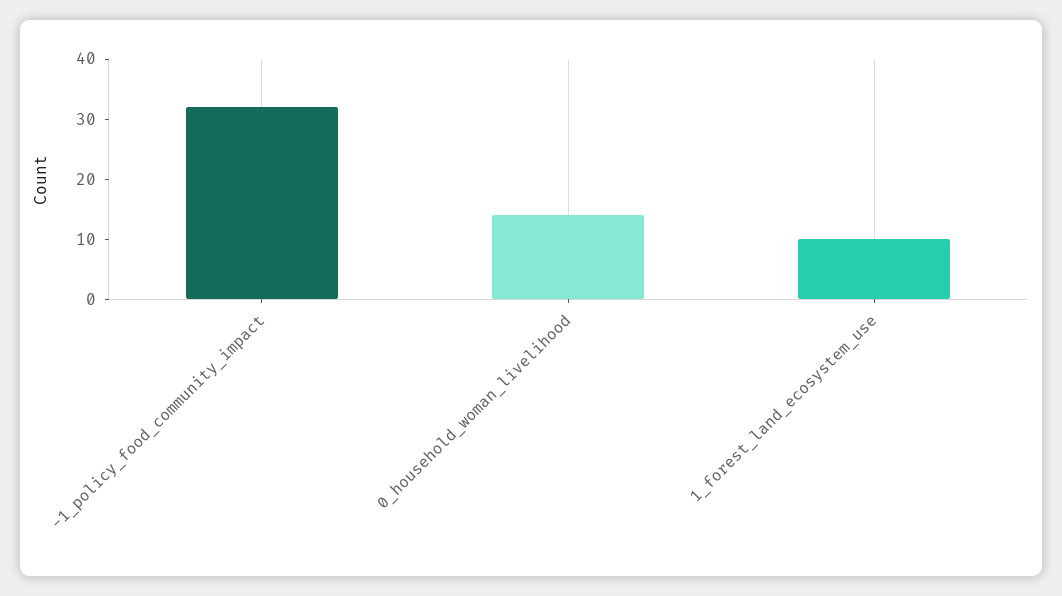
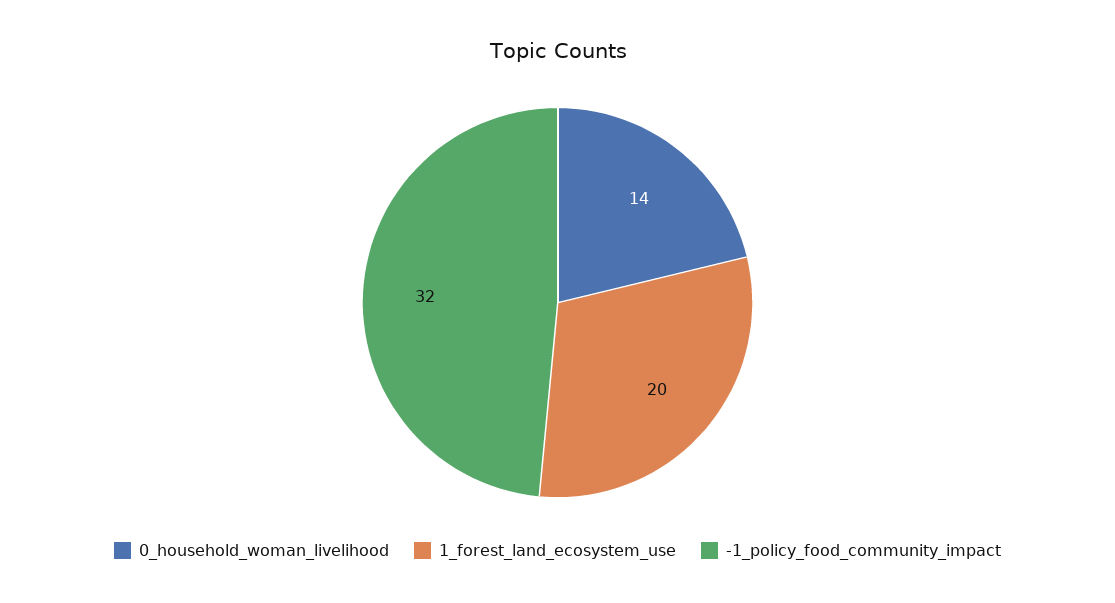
  {
    "-1_policy_food_community_impact": 32,
    "0_household_woman_livelihood": 14,
-   "1_forest_land_ecosystem_use": 10
+   "1_forest_land_ecosystem_use": 20
  }

